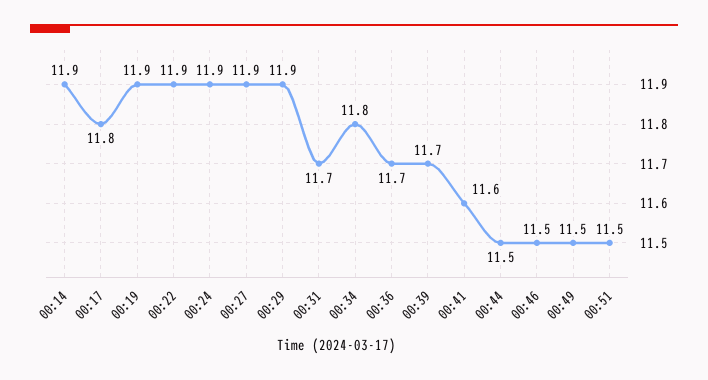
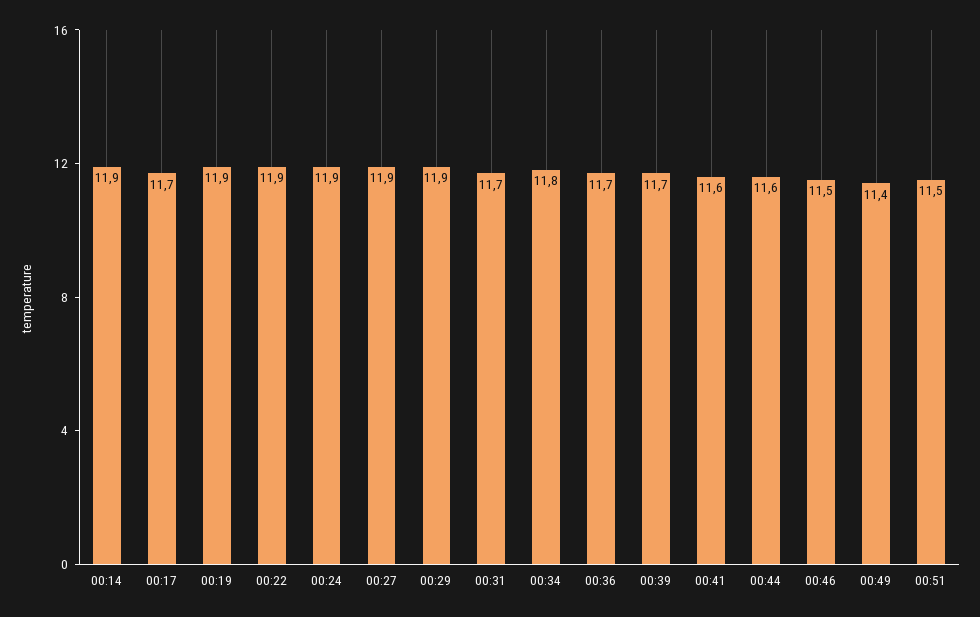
  {
    "00:14": 11.9,
-   "00:17": 11.8,
+   "00:17": 11.7,
    "00:19": 11.9,
    "00:22": 11.9,
    "00:24": 11.9,
    "00:27": 11.9,
    "00:29": 11.9,
    "00:31": 11.7,
    "00:34": 11.8,
    "00:36": 11.7,
    "00:39": 11.7,
    "00:41": 11.6,
-   "00:44": 11.5,
+   "00:44": 11.6,
    "00:46": 11.5,
-   "00:49": 11.5,
+   "00:49": 11.4,
    "00:51": 11.5
  }

